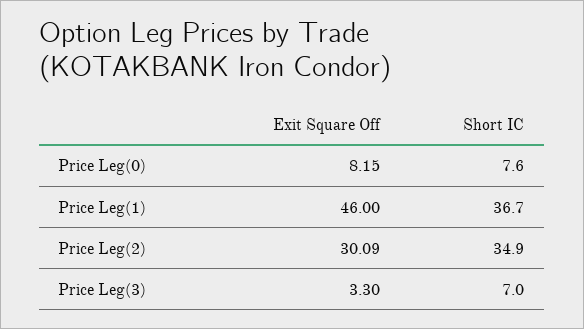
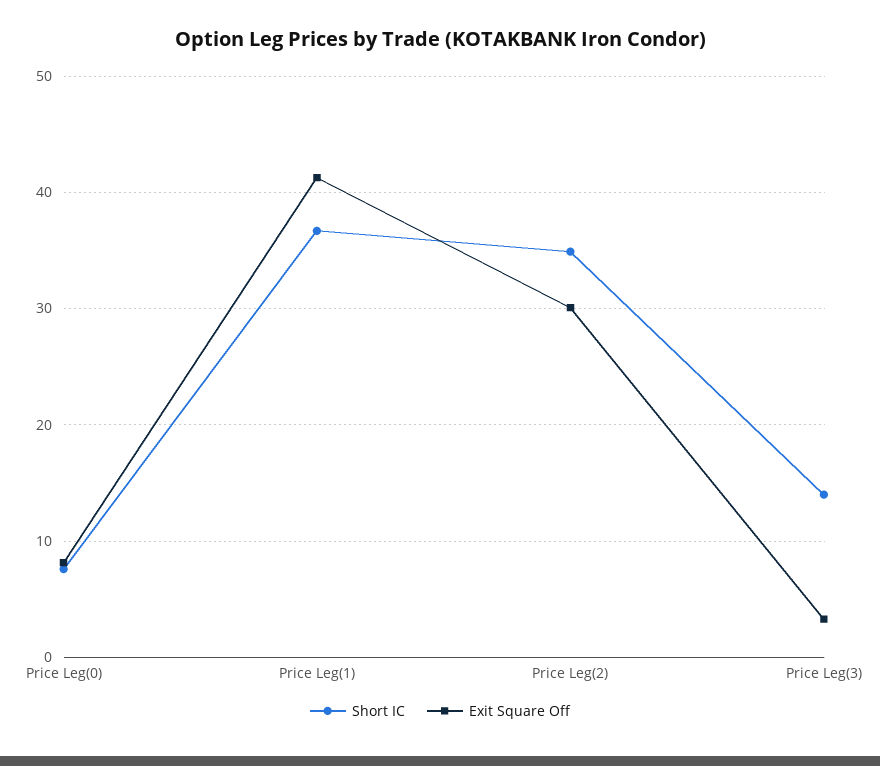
  {
    "Exit Square Off": {
      "Price Leg(0)": 8.15,
-     "Price Leg(1)": 46,
+     "Price Leg(1)": 41,
      "Price Leg(2)": 30.09,
      "Price Leg(3)": 3.3
    },
    "Short IC": {
      "Price Leg(0)": 7.6,
      "Price Leg(1)": 36.7,
      "Price Leg(2)": 34.9,
-     "Price Leg(3)": 7
+     "Price Leg(3)": 14
    }
  }

